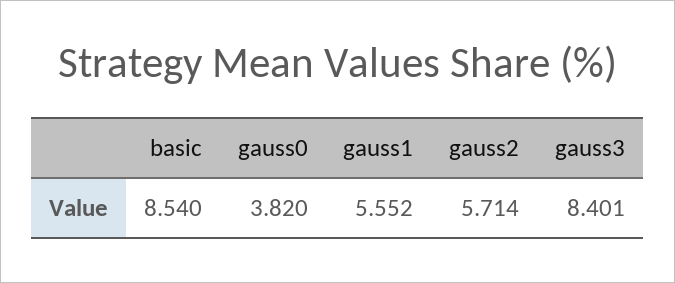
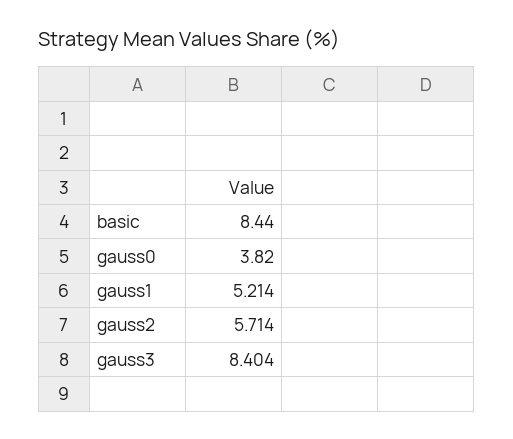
  {
-   "basic": 8.54,
+   "basic": 8.44,
    "gauss0": 3.82,
-   "gauss1": 5.552,
+   "gauss1": 5.214,
    "gauss2": 5.714,
-   "gauss3": 8.401
+   "gauss3": 8.404
  }

